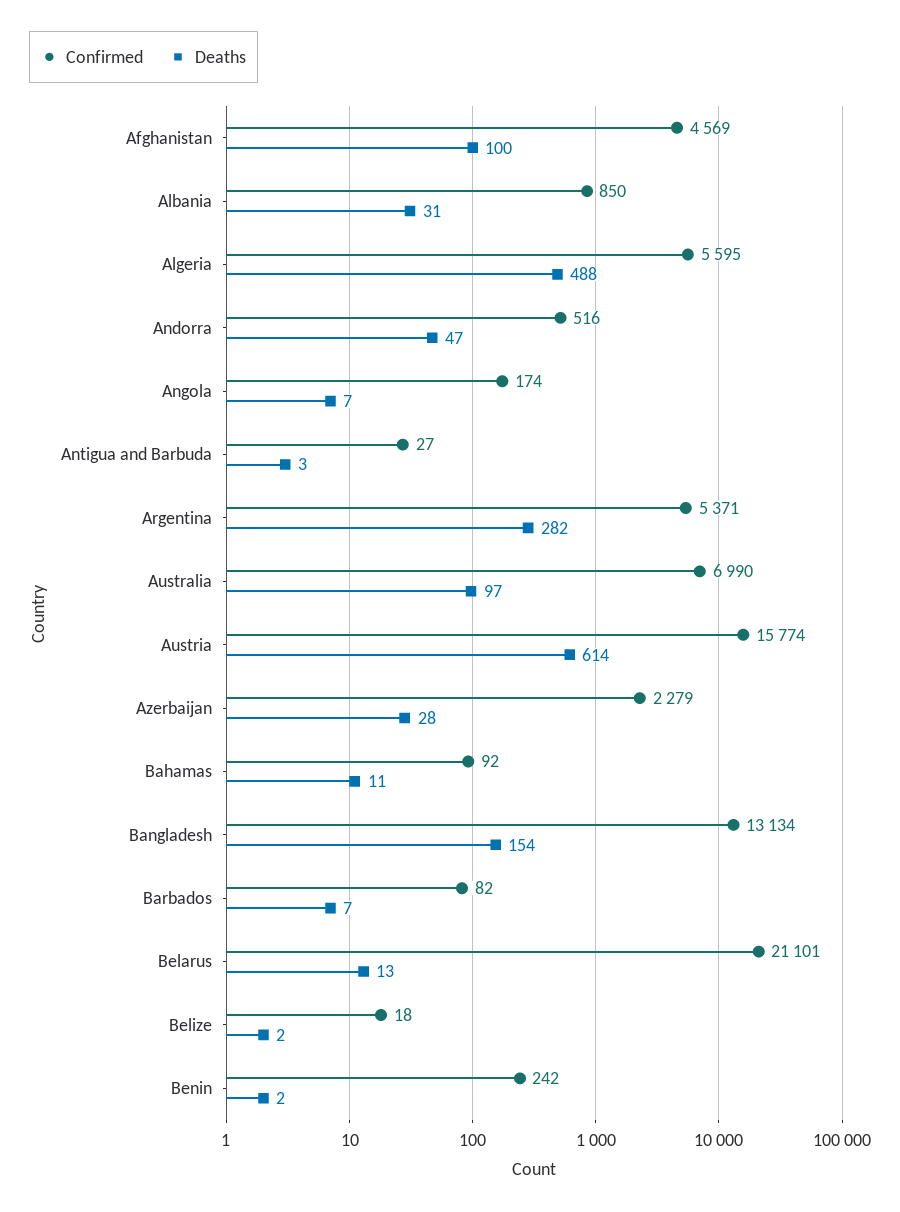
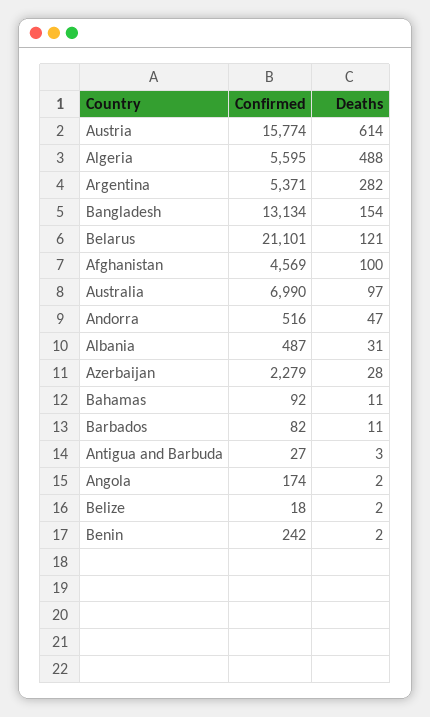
  {
    "Confirmed": {
      "Afghanistan": 4569,
-     "Albania": 850,
+     "Albania": 487,
      "Algeria": 5595,
      "Andorra": 516,
      "Angola": 174,
      "Antigua and Barbuda": 27,
      "Argentina": 5371,
      "Australia": 6990,
      "Austria": 15774,
      "Azerbaijan": 2279,
      "Bahamas": 92,
      "Bangladesh": 13134,
      "Barbados": 82,
      "Belarus": 21101,
      "Belize": 18,
      "Benin": 242
    },
    "Deaths": {
      "Afghanistan": 100,
      "Albania": 31,
      "Algeria": 488,
      "Andorra": 47,
-     "Angola": 7,
+     "Angola": 2,
      "Antigua and Barbuda": 3,
      "Argentina": 282,
      "Australia": 97,
      "Austria": 614,
      "Azerbaijan": 28,
      "Bahamas": 11,
      "Bangladesh": 154,
-     "Barbados": 7,
+     "Barbados": 11,
-     "Belarus": 13,
+     "Belarus": 121,
      "Belize": 2,
      "Benin": 2
    }
  }

